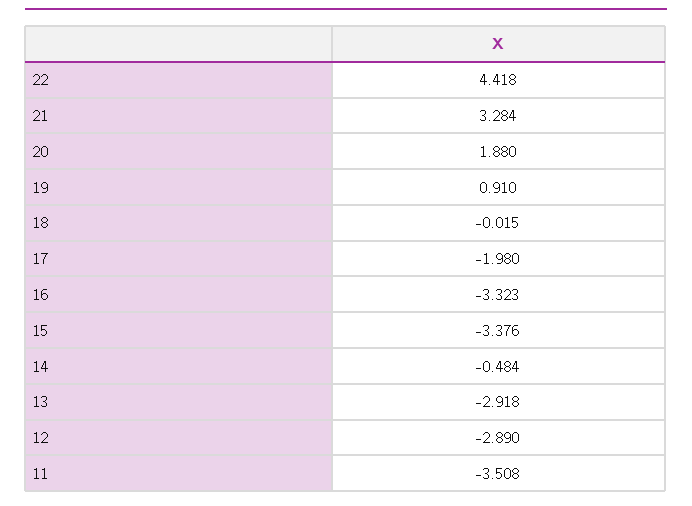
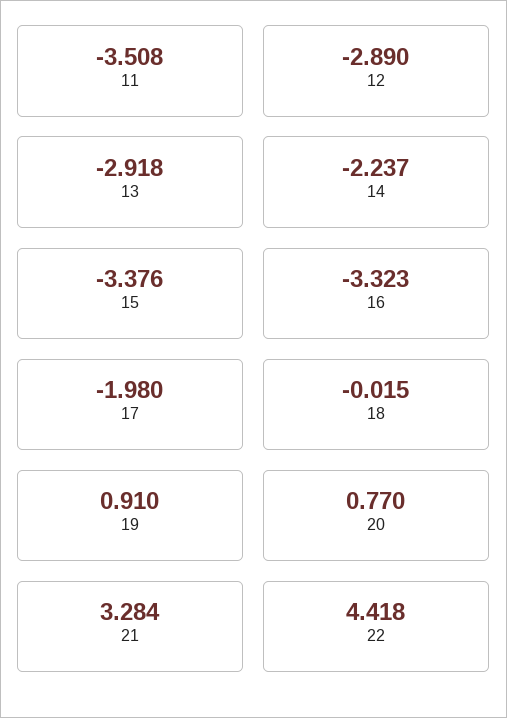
  {
    "22": 4.418,
    "21": 3.284,
-   "20": 1.88,
+   "20": 0.77,
    "19": 0.91,
    "18": -0.015,
    "17": -1.98,
    "16": -3.323,
    "15": -3.376,
-   "14": -0.484,
+   "14": -2.237,
    "13": -2.918,
    "12": -2.89,
    "11": -3.508
  }

